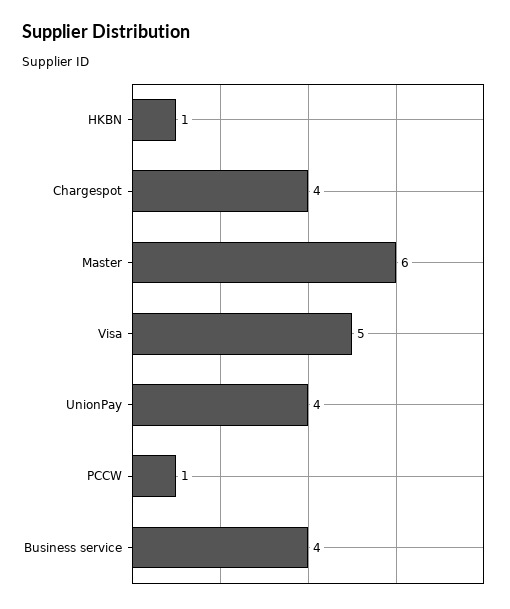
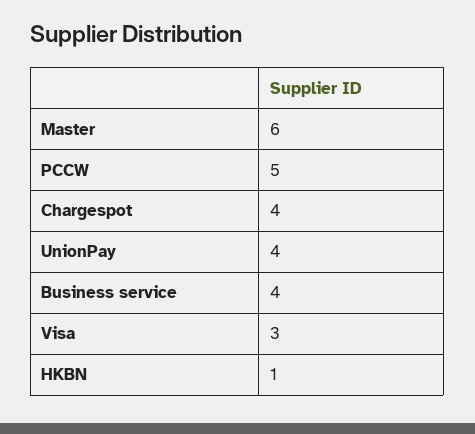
  {
    "HKBN": 1,
    "Chargespot": 4,
    "Master": 6,
-   "Visa": 5,
+   "Visa": 3,
    "UnionPay": 4,
-   "PCCW": 1,
+   "PCCW": 5,
    "Business service": 4
  }

